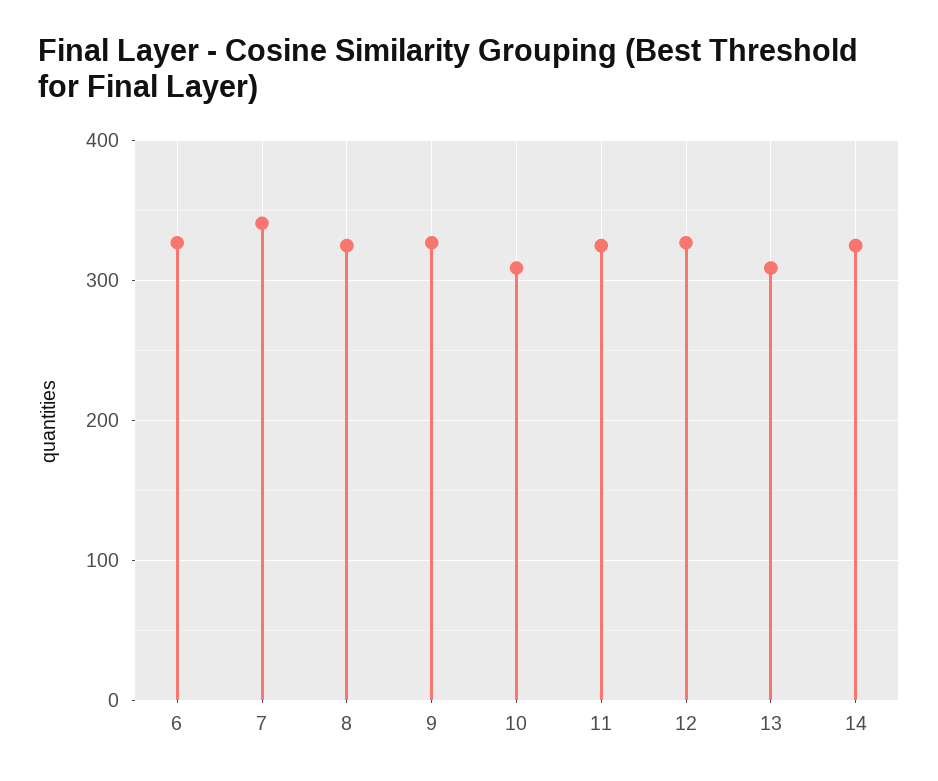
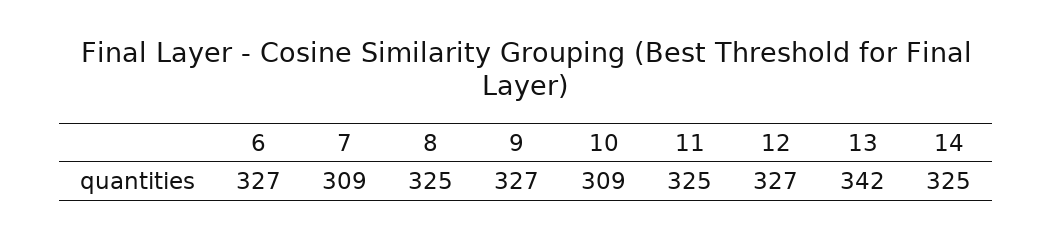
  {
    "6": 327,
-   "7": 340,
+   "7": 309,
    "8": 325,
    "9": 327,
    "10": 309,
    "11": 325,
    "12": 327,
-   "13": 310,
+   "13": 342,
    "14": 325
  }

